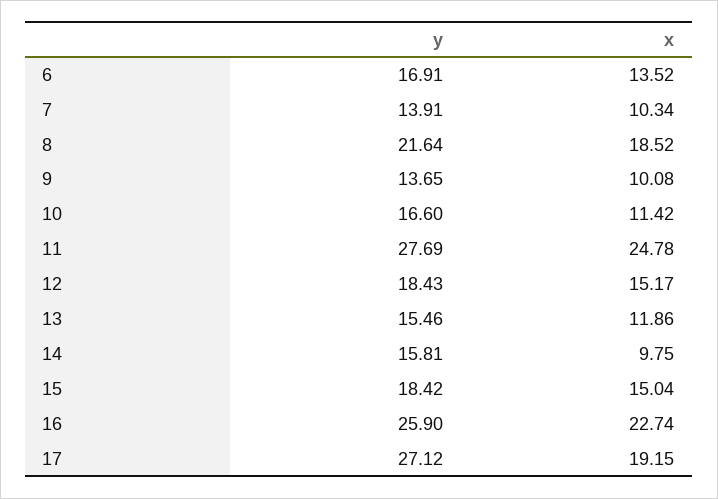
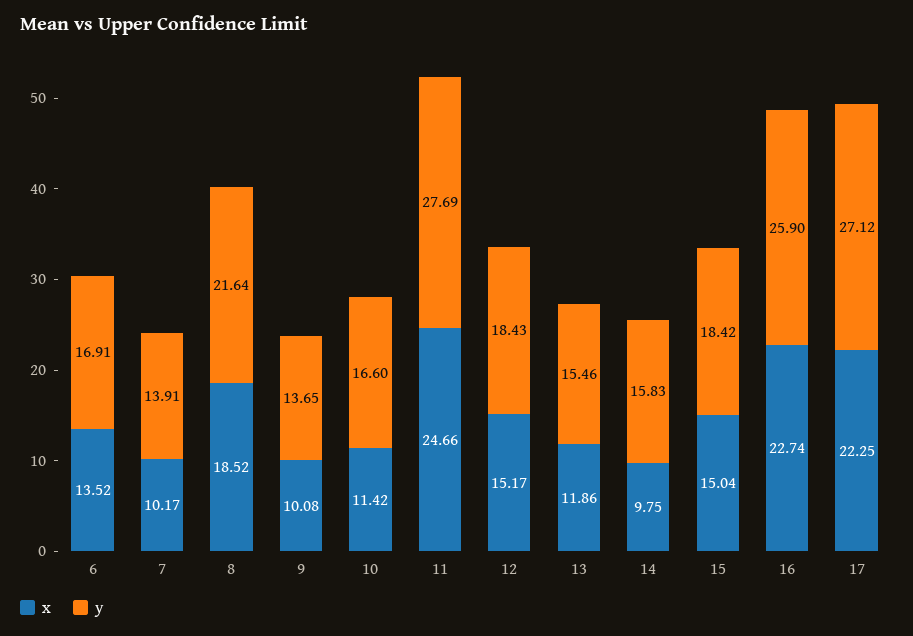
  {
    "y": {
      "6": 16.91,
      "7": 13.91,
      "8": 21.64,
      "9": 13.65,
      "10": 16.6,
      "11": 27.69,
      "12": 18.43,
      "13": 15.46,
-     "14": 15.81,
+     "14": 15.83,
      "15": 18.42,
      "16": 25.9,
      "17": 27.12
    },
    "x": {
      "6": 13.52,
-     "7": 10.34,
+     "7": 10.17,
      "8": 18.52,
      "9": 10.08,
      "10": 11.42,
-     "11": 24.78,
+     "11": 24.66,
      "12": 15.17,
      "13": 11.86,
      "14": 9.75,
      "15": 15.04,
      "16": 22.74,
-     "17": 19.15
+     "17": 22.25
    }
  }

